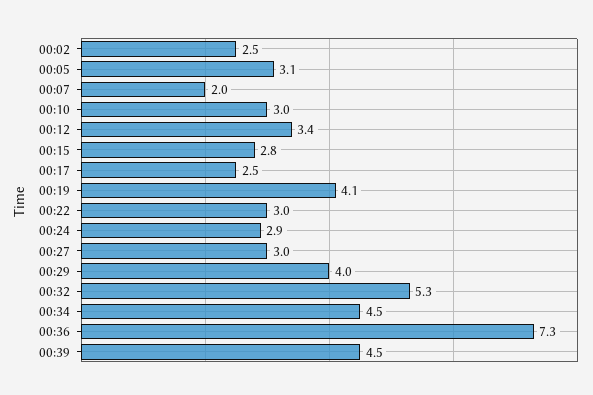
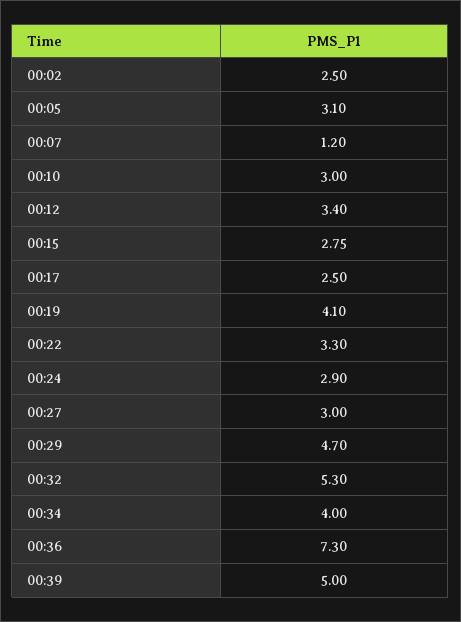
  {
    "00:02": 2.5,
    "00:05": 3.1,
-   "00:07": 2,
+   "00:07": 1.2,
    "00:10": 3,
    "00:12": 3.4,
    "00:15": 2.75,
    "00:17": 2.5,
    "00:19": 4.1,
-   "00:22": 3,
+   "00:22": 3.3,
    "00:24": 2.9,
    "00:27": 3,
-   "00:29": 4,
+   "00:29": 4.7,
    "00:32": 5.3,
-   "00:34": 4.5,
+   "00:34": 4,
    "00:36": 7.3,
-   "00:39": 4.5
+   "00:39": 5
  }

